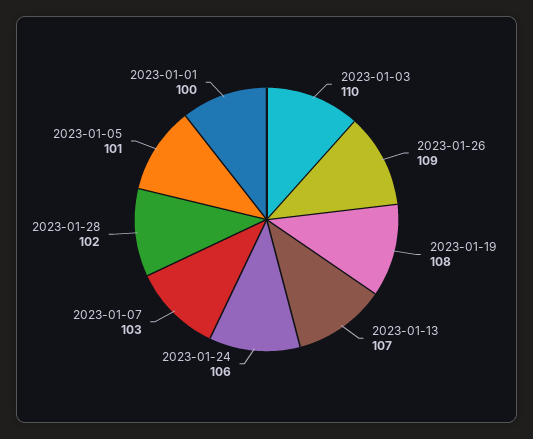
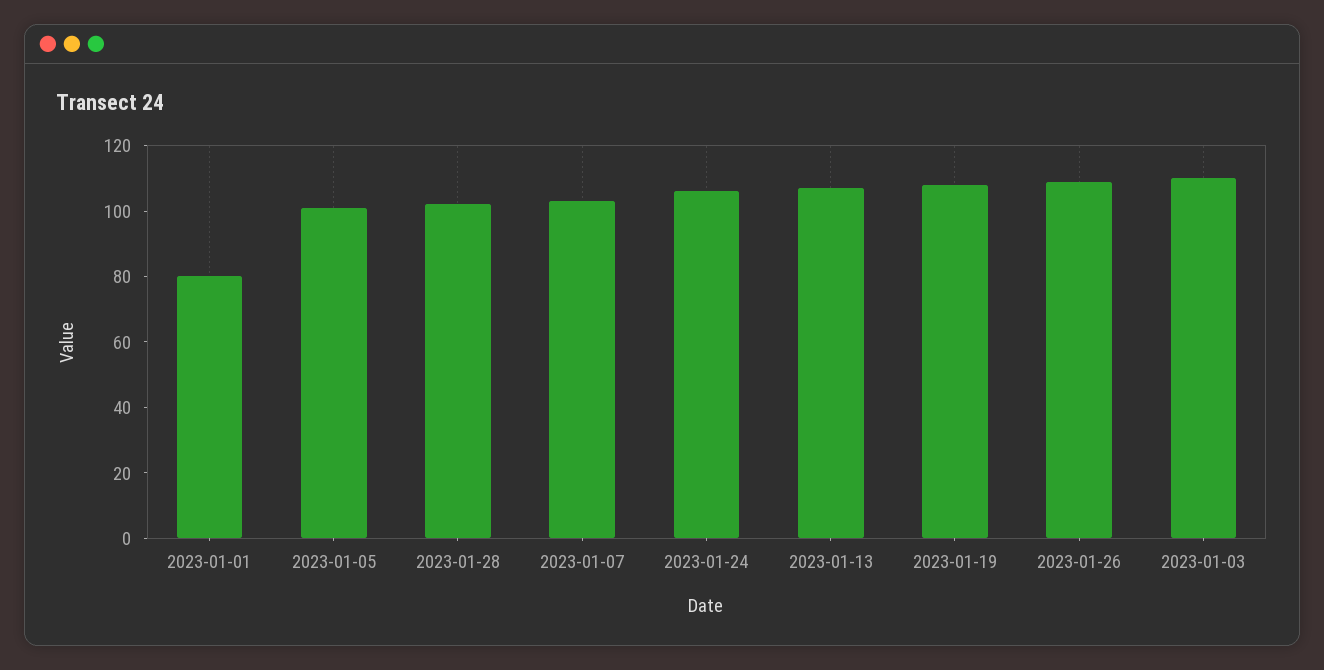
  {
    "2023-01-03": 110,
    "2023-01-26": 109,
    "2023-01-19": 108,
    "2023-01-13": 107,
    "2023-01-24": 106,
    "2023-01-07": 103,
    "2023-01-28": 102,
    "2023-01-05": 101,
-   "2023-01-01": 100
+   "2023-01-01": 80
  }

